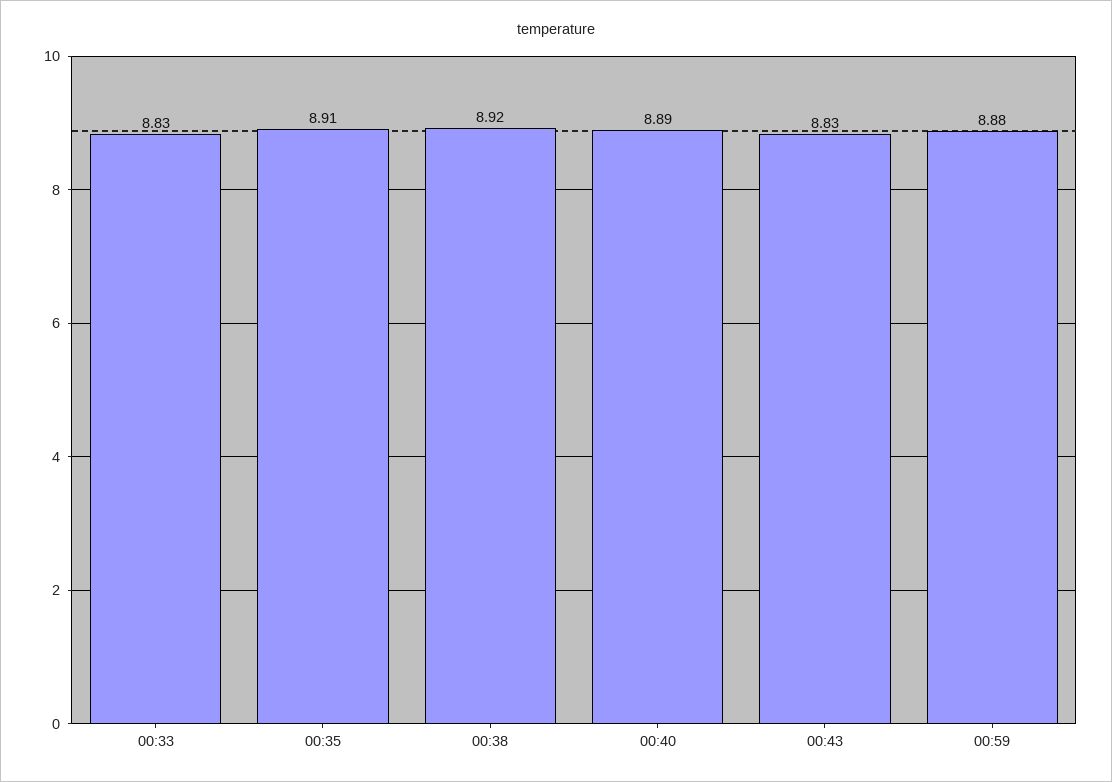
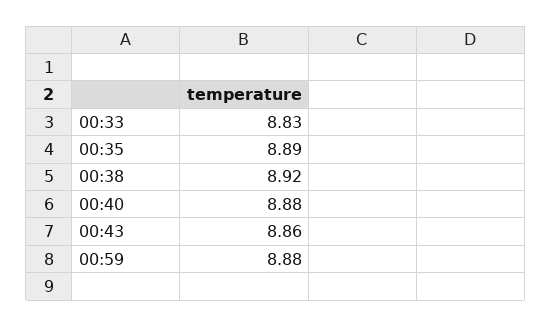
  {
    "00:33": 8.83,
-   "00:35": 8.91,
+   "00:35": 8.89,
    "00:38": 8.92,
-   "00:40": 8.89,
+   "00:40": 8.88,
-   "00:43": 8.83,
+   "00:43": 8.86,
    "00:59": 8.88
  }

